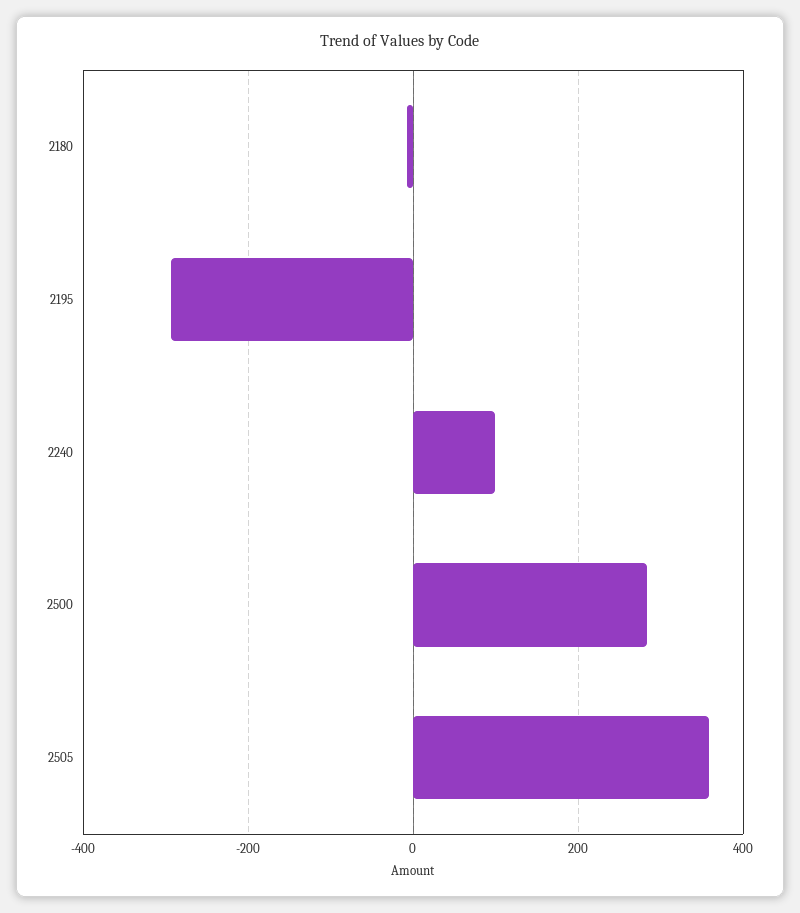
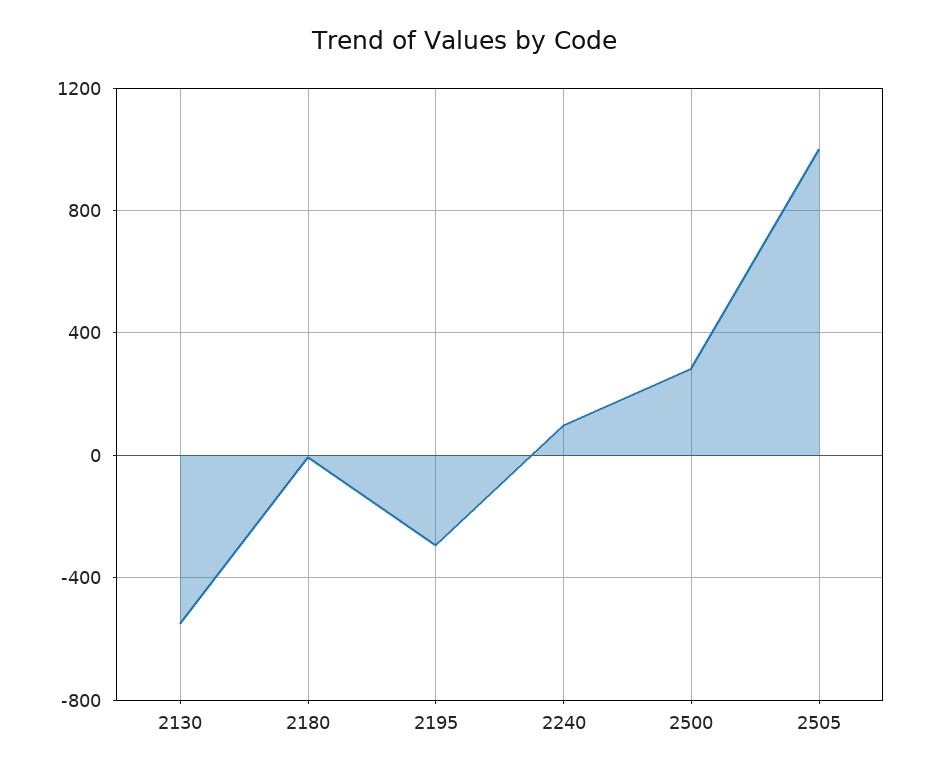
  {
    "2180": 0,
    "2195": -300,
    "2240": 100,
    "2500": 280,
-   "2505": 360
+   "2505": 1000,
+   "2130": -550
  }

